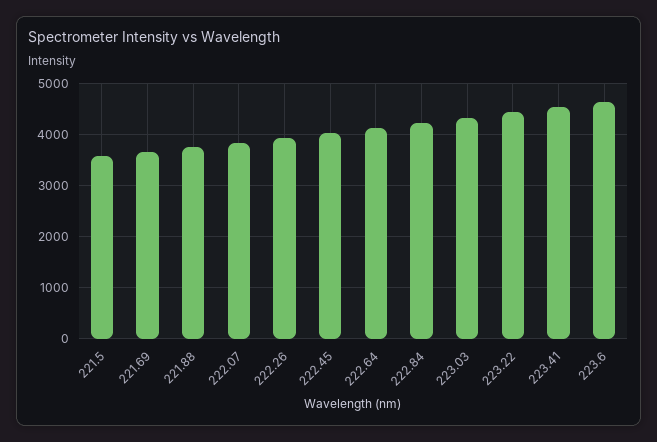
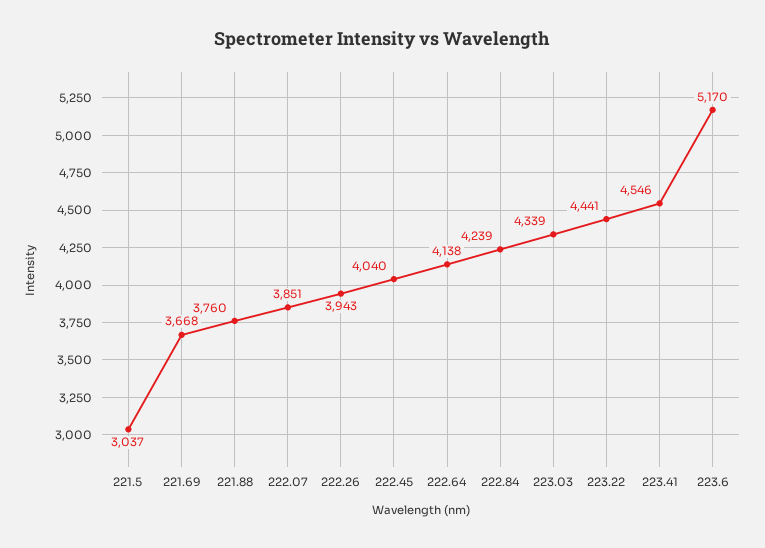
  {
-   "221.5": 3600,
+   "221.5": 3037,
    "221.69": 3668,
    "221.88": 3760,
    "222.07": 3851,
    "222.26": 3943,
    "222.45": 4040,
    "222.64": 4138,
    "222.84": 4239,
    "223.03": 4339,
    "223.22": 4441,
    "223.41": 4546,
-   "223.6": 4600
+   "223.6": 5170
  }

